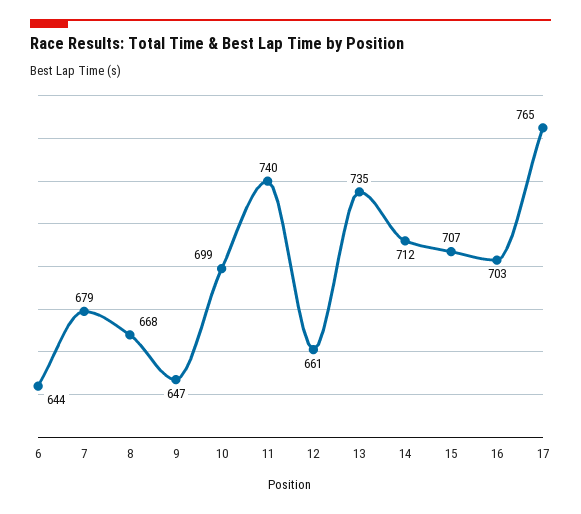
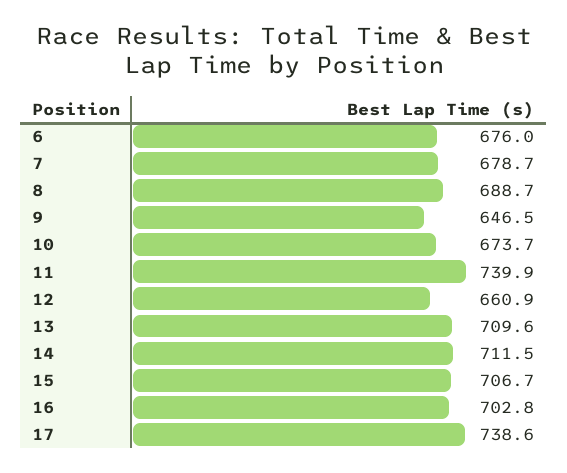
  {
-   "6": 644,
+   "6": 676,
    "7": 678.7,
-   "8": 668,
+   "8": 688.7,
    "9": 646.5,
-   "10": 699,
+   "10": 673.7,
    "11": 739.9,
    "12": 660.9,
-   "13": 735,
+   "13": 709.6,
    "14": 711.5,
    "15": 706.7,
    "16": 702.8,
-   "17": 765
+   "17": 738.6
  }

